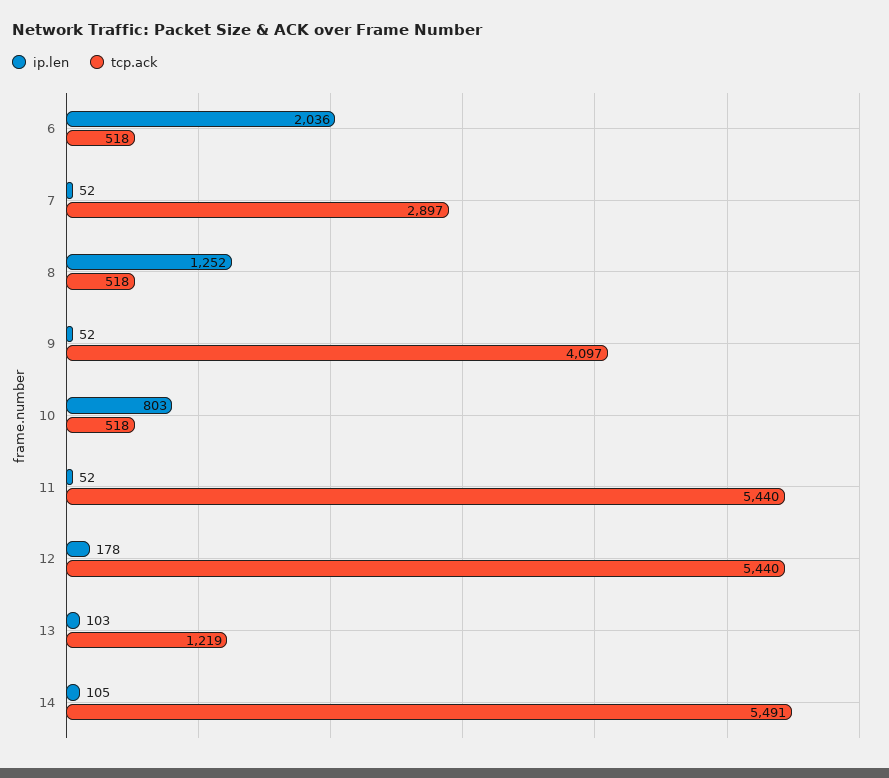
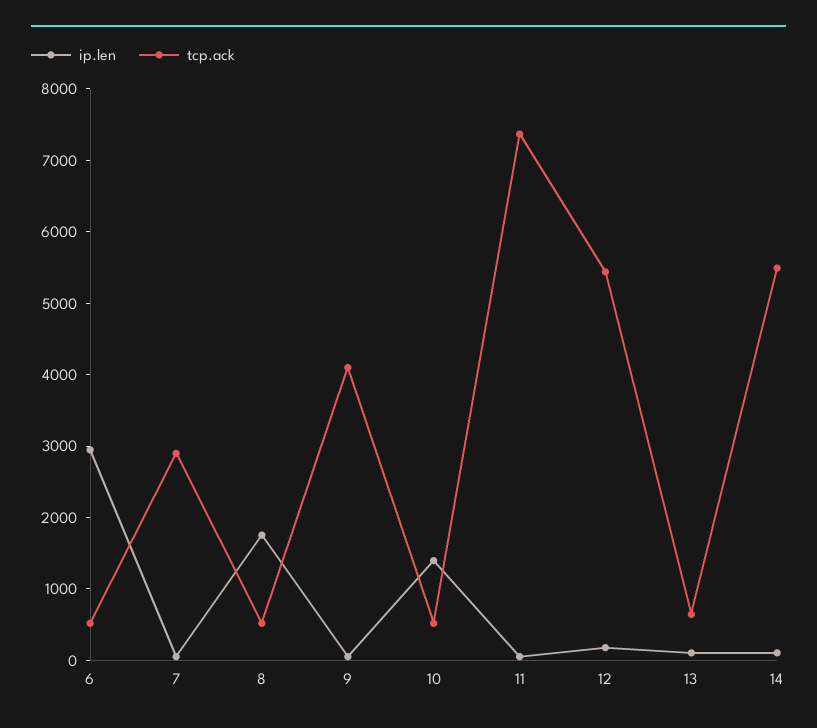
  {
    "ip.len": {
-     "6": 2036,
+     "6": 3000,
      "7": 52,
-     "8": 1252,
+     "8": 1800,
      "9": 52,
-     "10": 803,
+     "10": 1400,
      "11": 52,
      "12": 178,
      "13": 103,
      "14": 105
    },
    "tcp.ack": {
      "6": 518,
      "7": 2897,
      "8": 518,
      "9": 4097,
      "10": 518,
-     "11": 5440,
+     "11": 7400,
      "12": 5440,
-     "13": 1219,
+     "13": 600,
      "14": 5491
    }
  }

